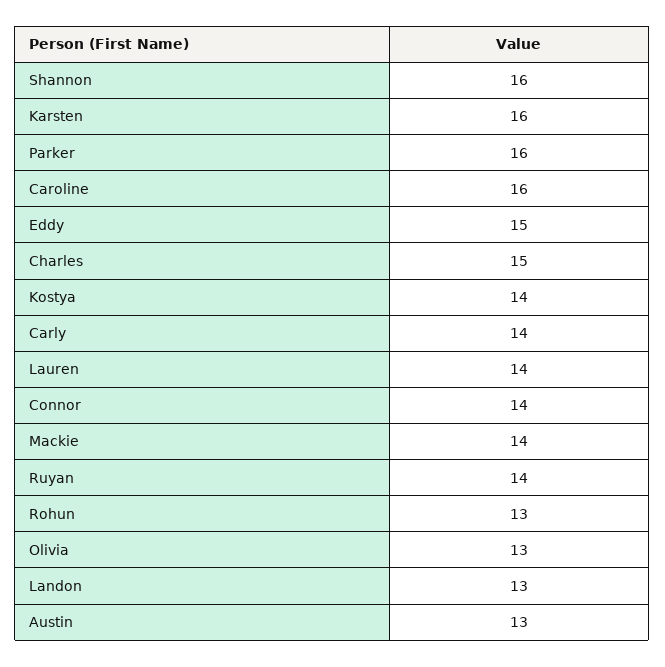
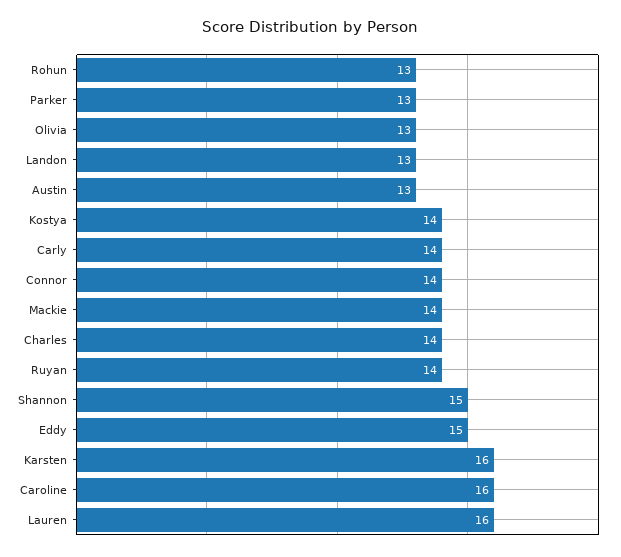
  {
-   "Shannon": 16,
+   "Shannon": 15,
    "Karsten": 16,
-   "Parker": 16,
+   "Parker": 13,
    "Caroline": 16,
    "Eddy": 15,
-   "Charles": 15,
+   "Charles": 14,
    "Kostya": 14,
    "Carly": 14,
-   "Lauren": 14,
+   "Lauren": 16,
    "Connor": 14,
    "Mackie": 14,
    "Ruyan": 14,
    "Rohun": 13,
    "Olivia": 13,
    "Landon": 13,
    "Austin": 13
  }

